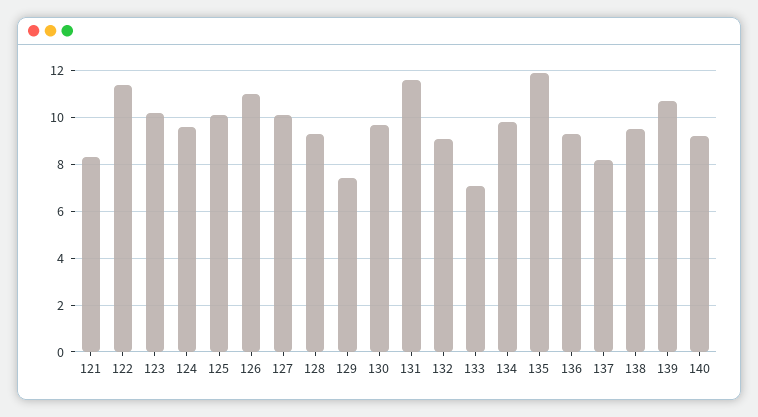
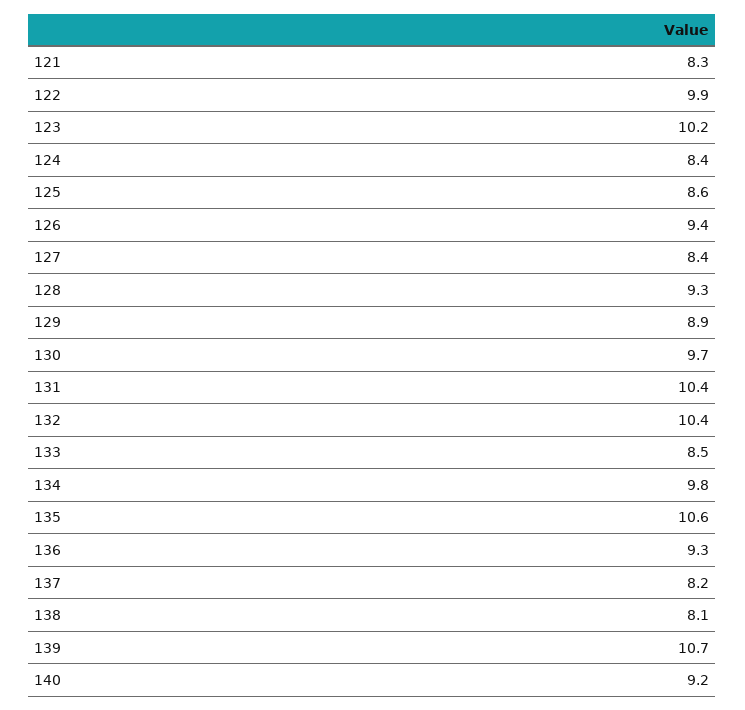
  {
    "121": 8.3,
-   "122": 11.5,
+   "122": 9.9,
    "123": 10.2,
-   "124": 9.5,
+   "124": 8.4,
-   "125": 10,
+   "125": 8.6,
-   "126": 11,
+   "126": 9.4,
-   "127": 10,
+   "127": 8.4,
    "128": 9.3,
-   "129": 7.5,
+   "129": 8.9,
    "130": 9.7,
-   "131": 11.5,
+   "131": 10.4,
-   "132": 9,
+   "132": 10.4,
-   "133": 7,
+   "133": 8.5,
    "134": 9.8,
-   "135": 12,
+   "135": 10.6,
    "136": 9.3,
    "137": 8.2,
-   "138": 9.5,
+   "138": 8.1,
    "139": 10.7,
    "140": 9.2
  }

